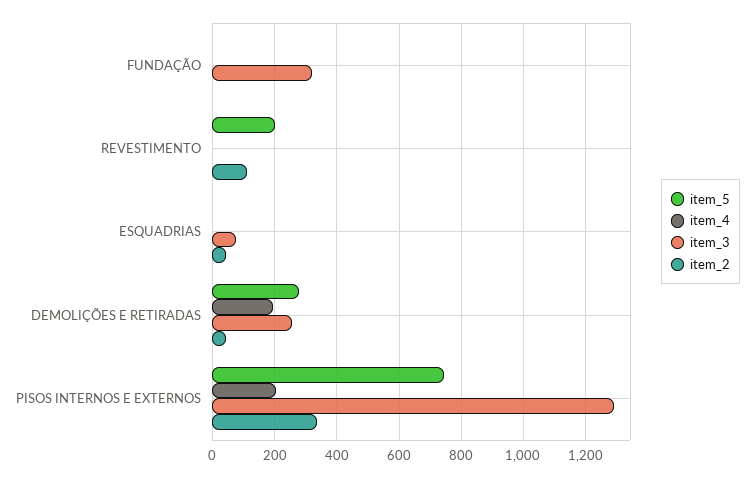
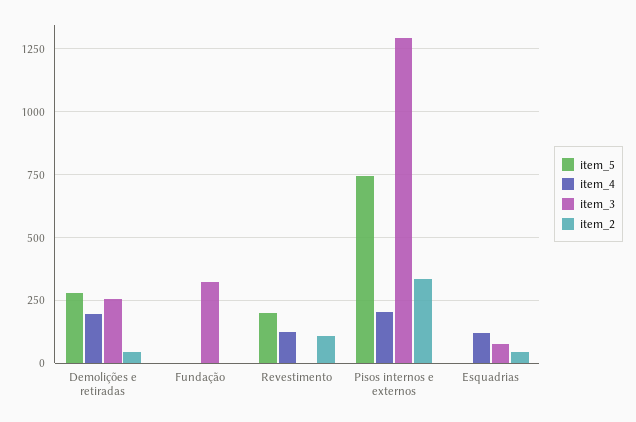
  {
    "item_5": {
      "FUNDAÇÃO": 0,
      "REVESTIMENTO": 200,
      "ESQUADRIAS": 0,
      "DEMOLIÇÕES E RETIRADAS": 280,
      "PISOS INTERNOS E EXTERNOS": 740
    },
    "item_4": {
      "FUNDAÇÃO": 0,
-     "REVESTIMENTO": 0,
+     "REVESTIMENTO": 125,
-     "ESQUADRIAS": 0,
+     "ESQUADRIAS": 125,
      "DEMOLIÇÕES E RETIRADAS": 200,
      "PISOS INTERNOS E EXTERNOS": 200
    },
    "item_3": {
      "FUNDAÇÃO": 320,
      "REVESTIMENTO": 0,
      "ESQUADRIAS": 80,
      "DEMOLIÇÕES E RETIRADAS": 260,
      "PISOS INTERNOS E EXTERNOS": 1300
    },
    "item_2": {
      "FUNDAÇÃO": 0,
      "REVESTIMENTO": 100,
      "ESQUADRIAS": 40,
      "DEMOLIÇÕES E RETIRADAS": 40,
      "PISOS INTERNOS E EXTERNOS": 340
    }
  }

